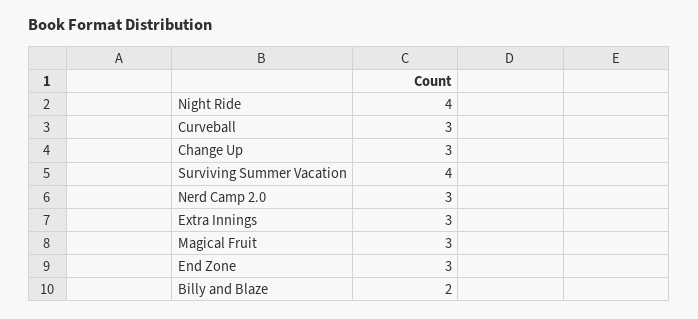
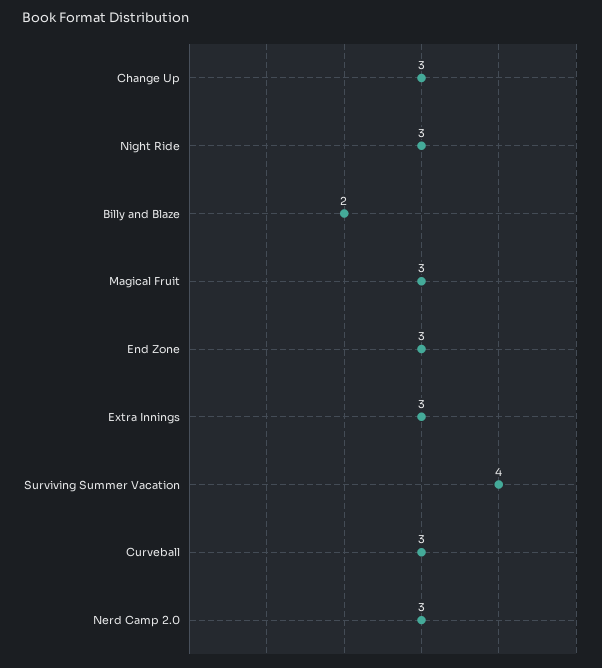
  {
-   "Night Ride": 4,
+   "Night Ride": 3,
    "Curveball": 3,
    "Change Up": 3,
    "Surviving Summer Vacation": 4,
    "Nerd Camp 2.0": 3,
    "Extra Innings": 3,
    "Magical Fruit": 3,
    "End Zone": 3,
    "Billy and Blaze": 2
  }

